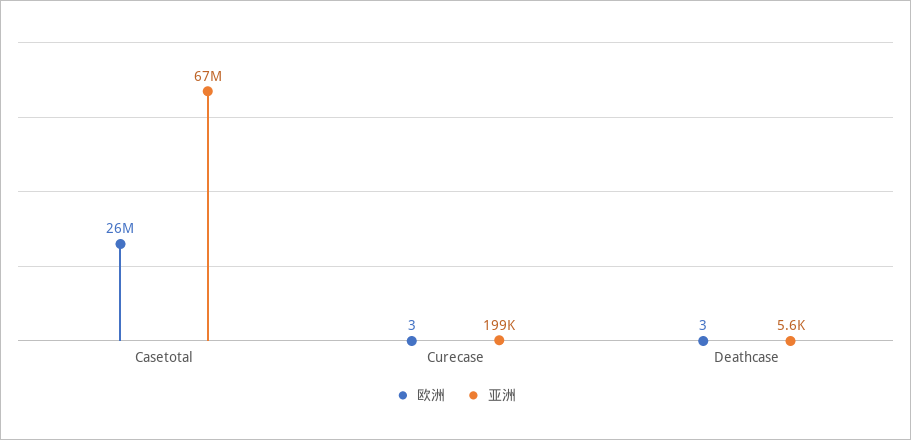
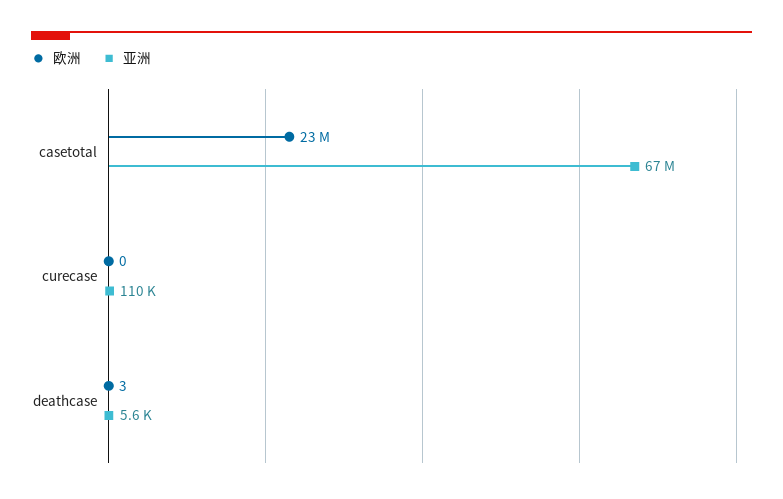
  {
    "欧洲": {
-     "Casetotal": 26000000,
+     "Casetotal": 23000000,
-     "Curecase": 3,
+     "Curecase": 0,
      "Deathcase": 3
    },
    "亚洲": {
      "Casetotal": 67000000,
-     "Curecase": 199000,
+     "Curecase": 110000,
      "Deathcase": 5600
    }
  }

